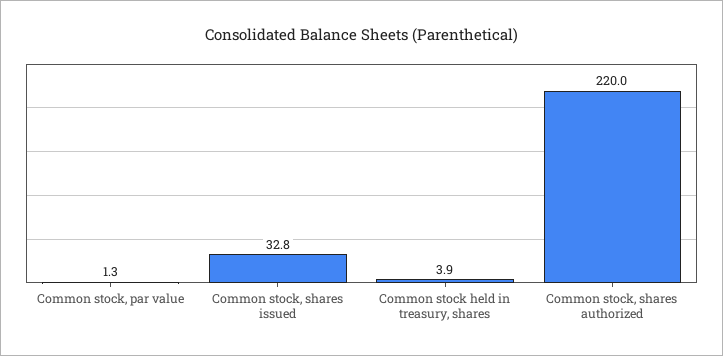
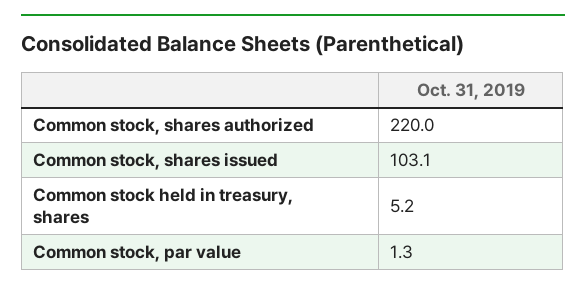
  {
    "Common stock, par value": 1.3,
-   "Common stock, shares issued": 32.8,
+   "Common stock, shares issued": 103.1,
-   "Common stock held in treasury, shares": 3.9,
+   "Common stock held in treasury, shares": 5.2,
    "Common stock, shares authorized": 220
  }

